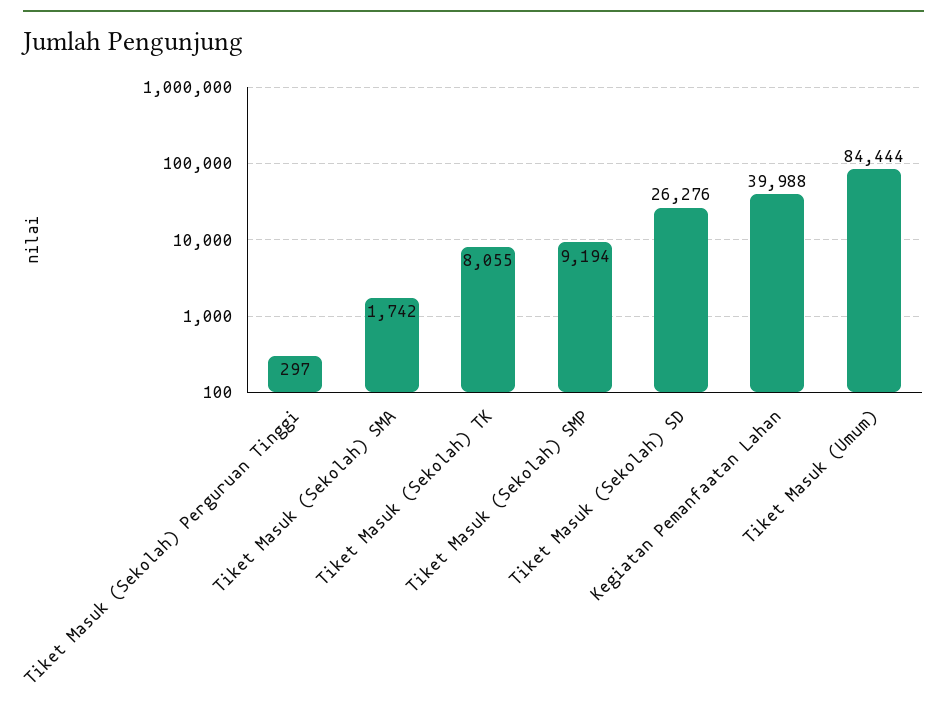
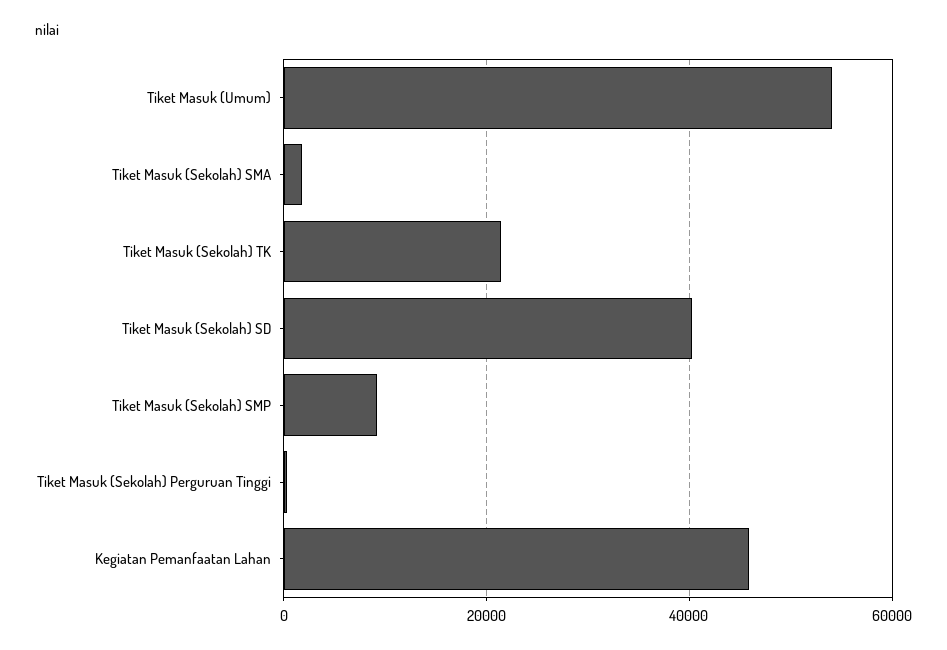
  {
    "Tiket Masuk (Sekolah) Perguruan Tinggi": 297,
    "Tiket Masuk (Sekolah) SMA": 1742,
-   "Tiket Masuk (Sekolah) TK": 8055,
+   "Tiket Masuk (Sekolah) TK": 22000,
    "Tiket Masuk (Sekolah) SMP": 9194,
-   "Tiket Masuk (Sekolah) SD": 26276,
+   "Tiket Masuk (Sekolah) SD": 40000,
-   "Kegiatan Pemanfaatan Lahan": 39988,
+   "Kegiatan Pemanfaatan Lahan": 46000,
-   "Tiket Masuk (Umum)": 84444
+   "Tiket Masuk (Umum)": 54000
  }

